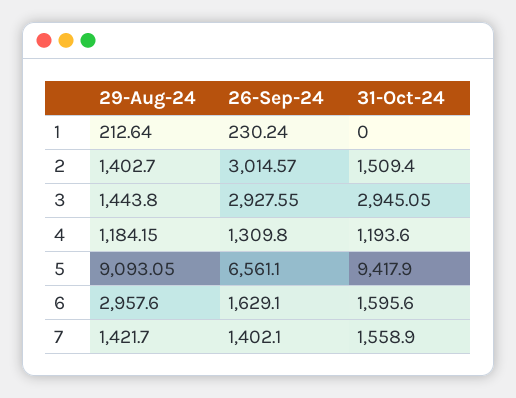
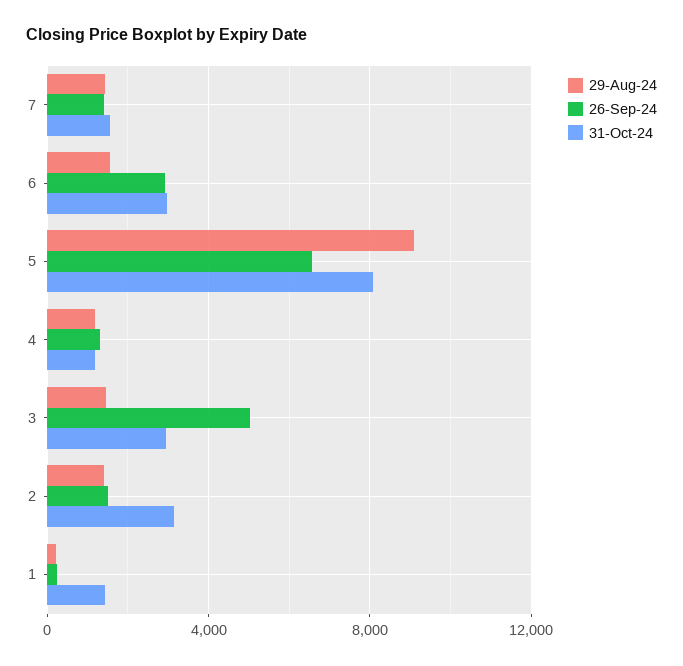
  {
    "29-Aug-24": {
      "1": 212.64,
      "2": 1402.7,
      "3": 1443.8,
      "4": 1184.15,
      "5": 9093.05,
-     "6": 2957.6,
+     "6": 1500,
      "7": 1421.7
    },
    "26-Sep-24": {
      "1": 230.24,
-     "2": 3014.57,
+     "2": 1500,
-     "3": 2927.55,
+     "3": 5000,
      "4": 1309.8,
      "5": 6561.1,
-     "6": 1629.1,
+     "6": 3000,
      "7": 1402.1
    },
    "31-Oct-24": {
-     "1": 0,
+     "1": 1500,
-     "2": 1509.4,
+     "2": 3000,
      "3": 2945.05,
      "4": 1193.6,
-     "5": 9417.9,
+     "5": 8000,
-     "6": 1595.6,
+     "6": 3000,
      "7": 1558.9
    }
  }

